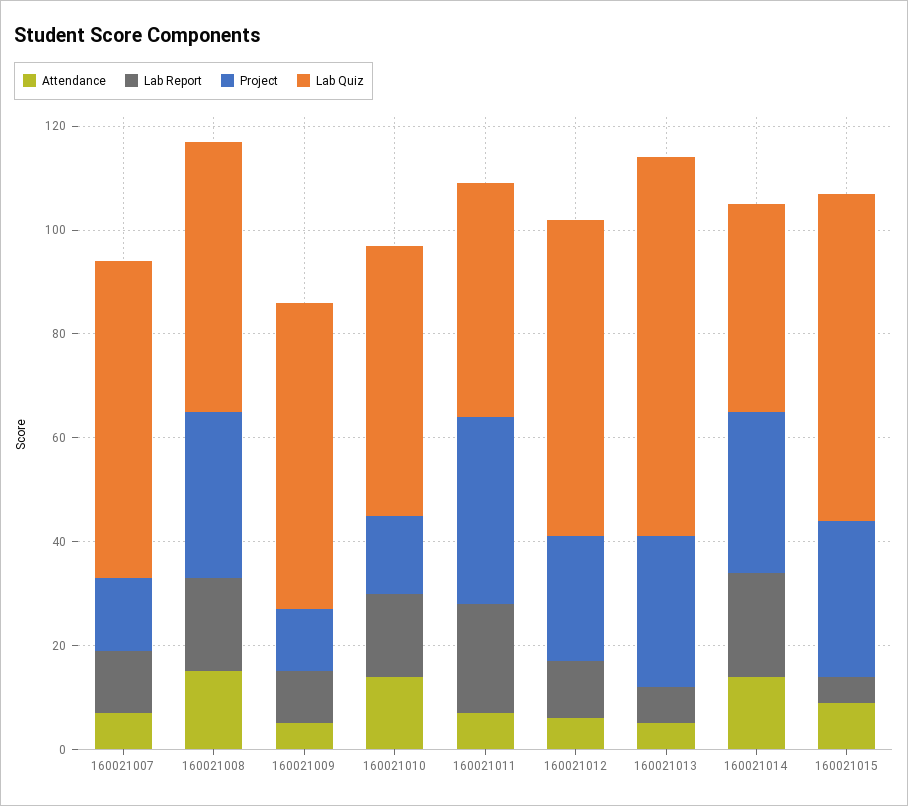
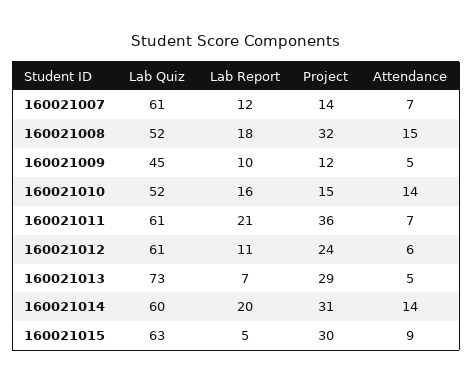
  {
    "Attendance": {
      "160021007": 7,
      "160021008": 15,
      "160021009": 5,
      "160021010": 14,
      "160021011": 7,
      "160021012": 6,
      "160021013": 5,
      "160021014": 14,
      "160021015": 9
    },
    "Lab Report": {
      "160021007": 12,
      "160021008": 18,
      "160021009": 10,
      "160021010": 16,
      "160021011": 21,
      "160021012": 11,
      "160021013": 7,
      "160021014": 20,
      "160021015": 5
    },
    "Project": {
      "160021007": 14,
      "160021008": 32,
      "160021009": 12,
      "160021010": 15,
      "160021011": 36,
      "160021012": 24,
      "160021013": 29,
      "160021014": 31,
      "160021015": 30
    },
    "Lab Quiz": {
      "160021007": 61,
      "160021008": 52,
-     "160021009": 60,
+     "160021009": 45,
      "160021010": 52,
-     "160021011": 45,
+     "160021011": 61,
      "160021012": 61,
      "160021013": 73,
-     "160021014": 40,
+     "160021014": 60,
      "160021015": 63
    }
  }

